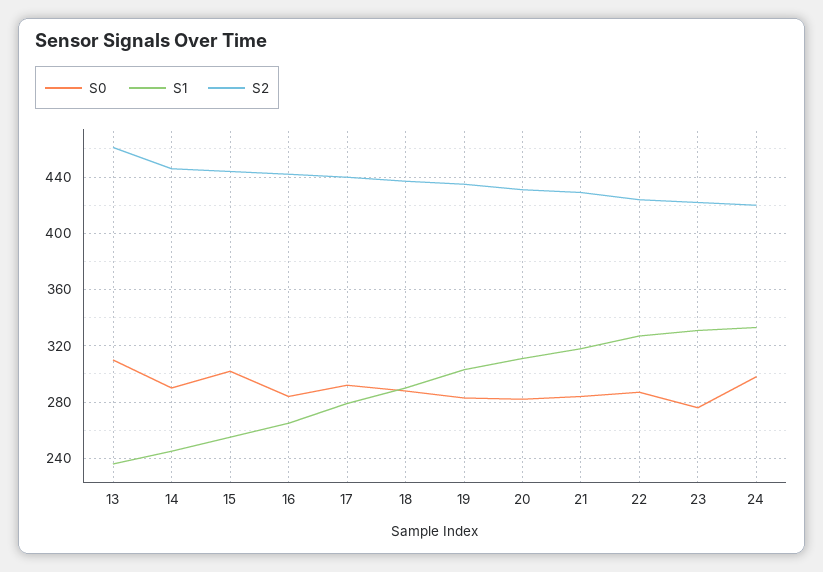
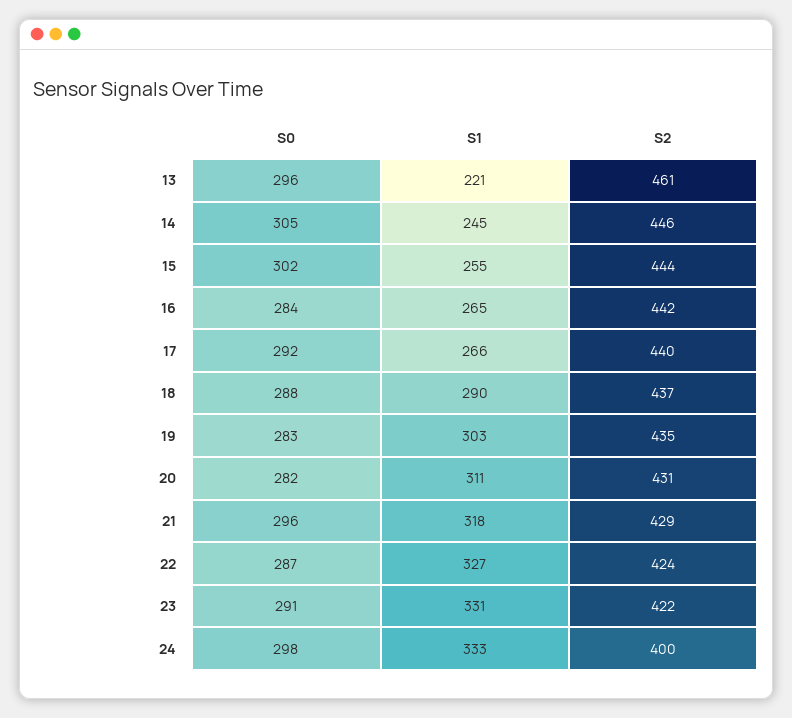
  {
    "S0": {
-     "13": 310,
+     "13": 296,
-     "14": 290,
+     "14": 305,
      "15": 302,
      "16": 284,
      "17": 292,
      "18": 288,
      "19": 283,
      "20": 282,
-     "21": 285,
+     "21": 296,
      "22": 287,
-     "23": 275,
+     "23": 291,
      "24": 298
    },
    "S1": {
-     "13": 235,
+     "13": 221,
      "14": 245,
      "15": 255,
      "16": 265,
-     "17": 280,
+     "17": 266,
      "18": 290,
      "19": 303,
      "20": 311,
      "21": 318,
      "22": 327,
      "23": 331,
      "24": 333
    },
    "S2": {
      "13": 461,
      "14": 446,
      "15": 444,
      "16": 442,
      "17": 440,
      "18": 437,
      "19": 435,
      "20": 431,
      "21": 429,
      "22": 424,
      "23": 422,
-     "24": 420
+     "24": 400
    }
  }

